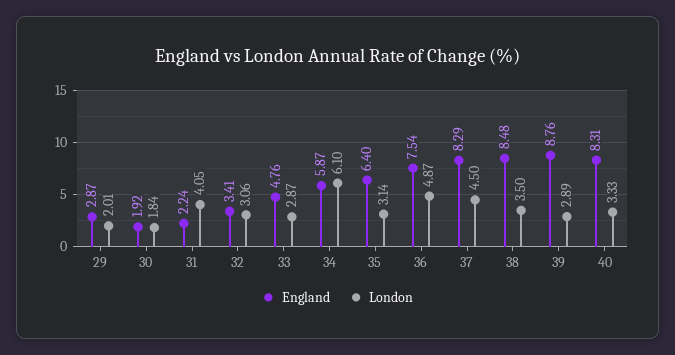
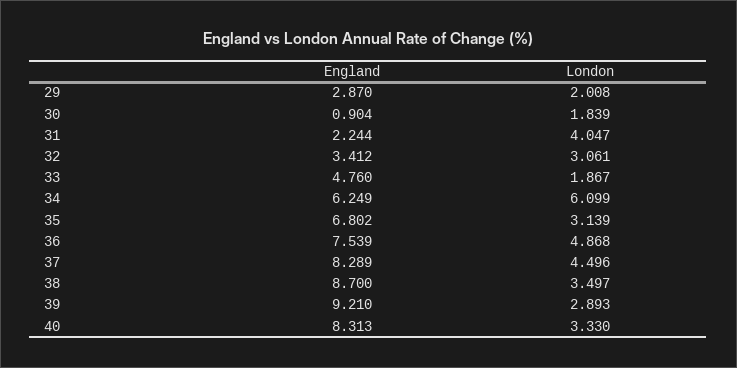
  {
    "England": {
      "29": 2.87,
-     "30": 1.92,
+     "30": 0.904,
      "31": 2.244,
      "32": 3.412,
      "33": 4.76,
-     "34": 5.87,
+     "34": 6.249,
-     "35": 6.4,
+     "35": 6.802,
      "36": 7.539,
      "37": 8.289,
-     "38": 8.48,
+     "38": 8.7,
-     "39": 8.76,
+     "39": 9.21,
      "40": 8.313
    },
    "London": {
      "29": 2.008,
      "30": 1.839,
      "31": 4.047,
      "32": 3.061,
-     "33": 2.87,
+     "33": 1.867,
      "34": 6.099,
      "35": 3.139,
      "36": 4.868,
      "37": 4.496,
      "38": 3.497,
      "39": 2.893,
      "40": 3.33
    }
  }

